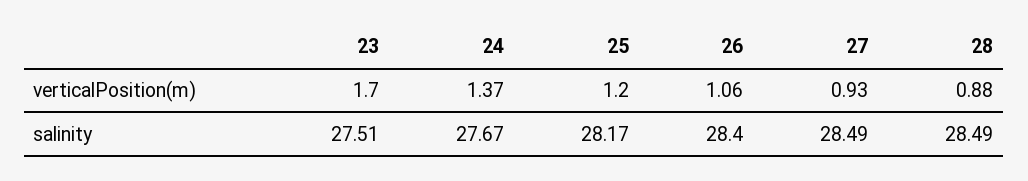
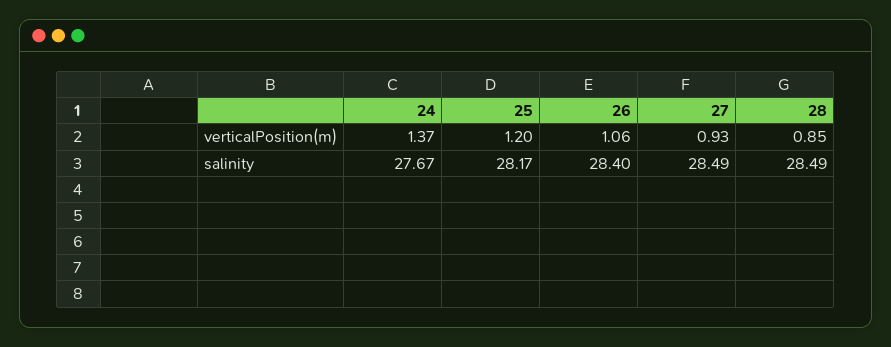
  {
-   "23": {
-     "verticalPosition(m)": 1.7,
-     "salinity": 27.51
-   },
    "24": {
      "verticalPosition(m)": 1.37,
      "salinity": 27.67
    },
    "25": {
      "verticalPosition(m)": 1.2,
      "salinity": 28.17
    },
    "26": {
      "verticalPosition(m)": 1.06,
      "salinity": 28.4
    },
    "27": {
      "verticalPosition(m)": 0.93,
      "salinity": 28.49
    },
    "28": {
-     "verticalPosition(m)": 0.88,
+     "verticalPosition(m)": 0.85,
      "salinity": 28.49
    }
  }

